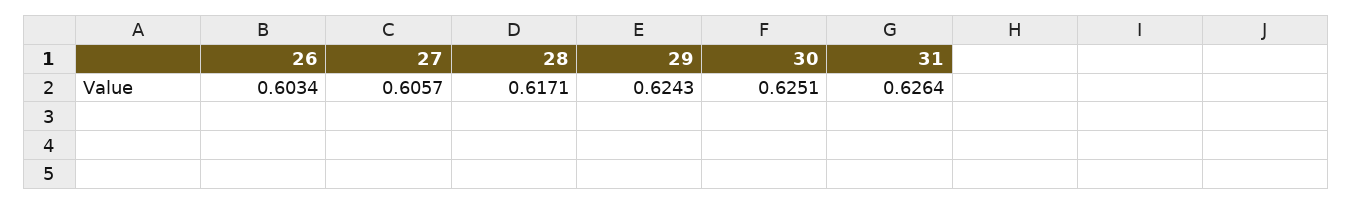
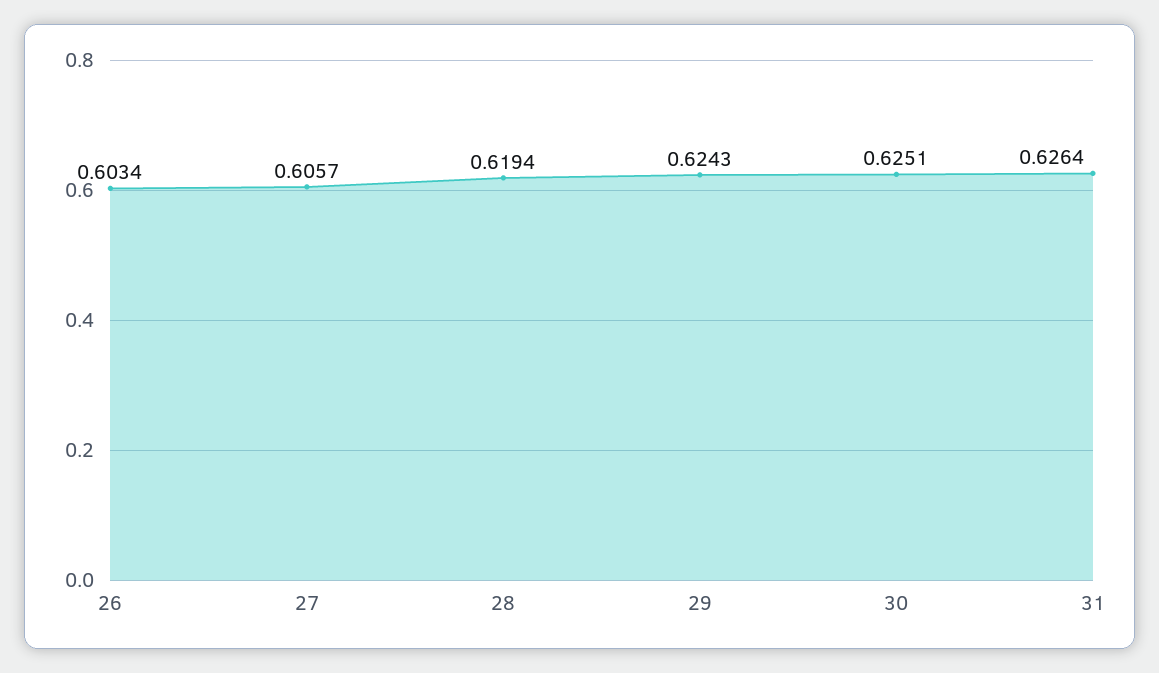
  {
    "26": 0.6034,
    "27": 0.6057,
-   "28": 0.6171,
+   "28": 0.6194,
    "29": 0.6243,
    "30": 0.6251,
    "31": 0.6264
  }

